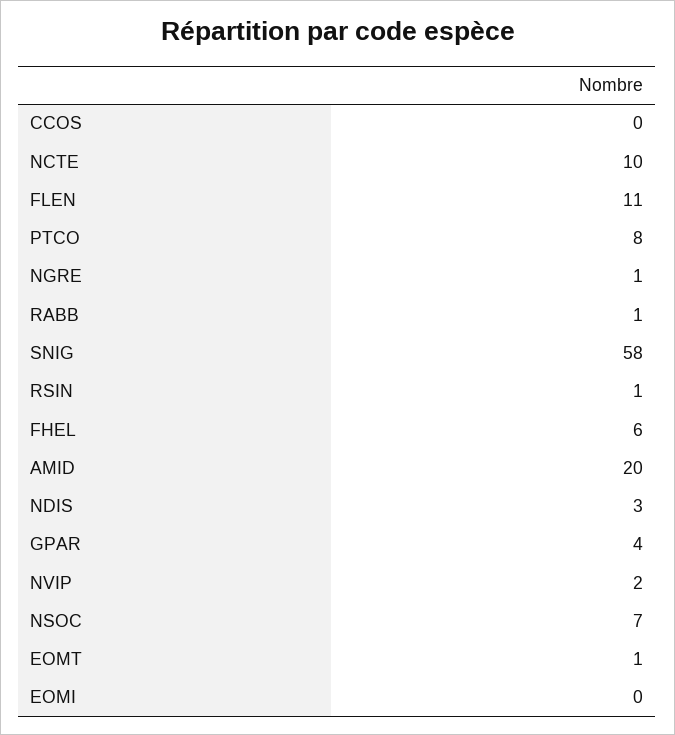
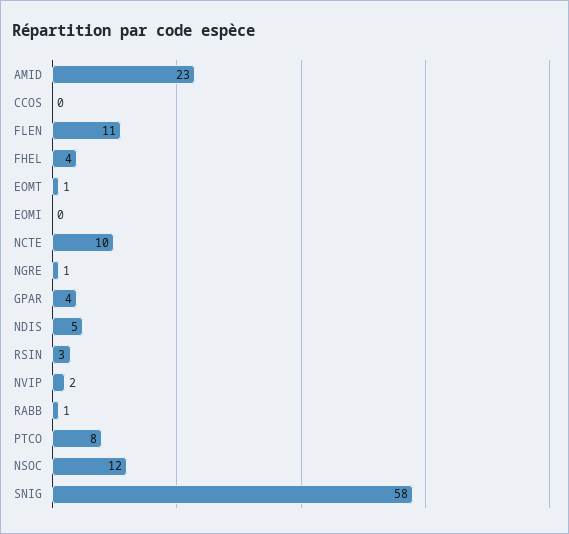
  {
    "CCOS": 0,
    "NCTE": 10,
    "FLEN": 11,
    "PTCO": 8,
    "NGRE": 1,
    "RABB": 1,
    "SNIG": 58,
-   "RSIN": 1,
+   "RSIN": 3,
-   "FHEL": 6,
+   "FHEL": 4,
-   "AMID": 20,
+   "AMID": 23,
-   "NDIS": 3,
+   "NDIS": 5,
    "GPAR": 4,
    "NVIP": 2,
-   "NSOC": 7,
+   "NSOC": 12,
    "EOMT": 1,
    "EOMI": 0
  }

